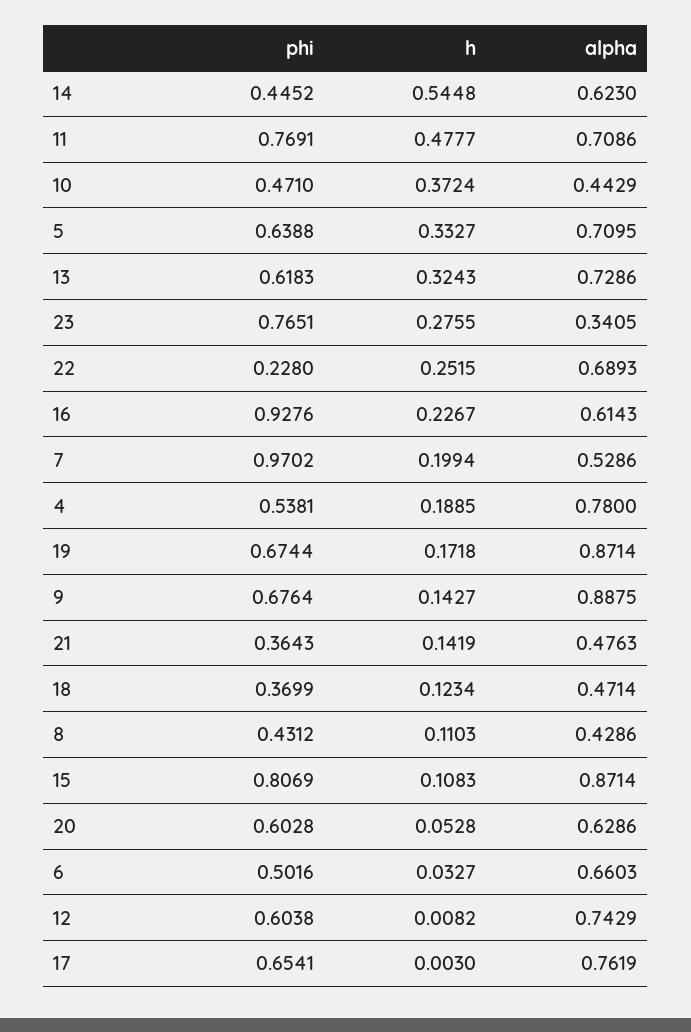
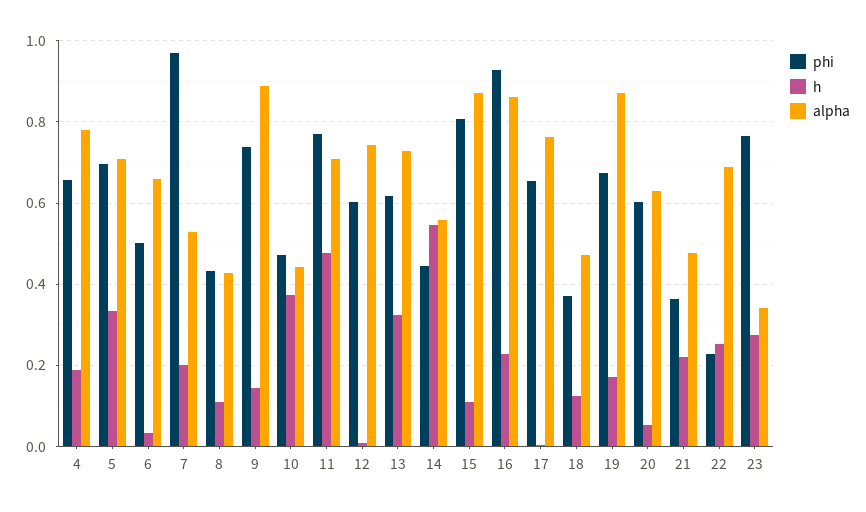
  {
    "phi": {
      "14": 0.4452,
      "11": 0.7691,
      "10": 0.471,
-     "5": 0.6388,
+     "5": 0.7,
      "13": 0.6183,
      "23": 0.7651,
      "22": 0.228,
      "16": 0.9276,
      "7": 0.9702,
-     "4": 0.5381,
+     "4": 0.66,
      "19": 0.6744,
-     "9": 0.6764,
+     "9": 0.74,
      "21": 0.3643,
      "18": 0.3699,
      "8": 0.4312,
      "15": 0.8069,
      "20": 0.6028,
      "6": 0.5016,
      "12": 0.6038,
      "17": 0.6541
    },
    "h": {
      "14": 0.5448,
      "11": 0.4777,
      "10": 0.3724,
      "5": 0.3327,
      "13": 0.3243,
      "23": 0.2755,
      "22": 0.2515,
      "16": 0.2267,
      "7": 0.1994,
      "4": 0.1885,
      "19": 0.1718,
      "9": 0.1427,
-     "21": 0.1419,
+     "21": 0.22,
      "18": 0.1234,
      "8": 0.1103,
      "15": 0.1083,
      "20": 0.0528,
      "6": 0.0327,
      "12": 0.0082,
      "17": 0.003
    },
    "alpha": {
-     "14": 0.623,
+     "14": 0.56,
      "11": 0.7086,
      "10": 0.4429,
      "5": 0.7095,
      "13": 0.7286,
      "23": 0.3405,
      "22": 0.6893,
-     "16": 0.6143,
+     "16": 0.86,
      "7": 0.5286,
      "4": 0.78,
      "19": 0.8714,
      "9": 0.8875,
      "21": 0.4763,
      "18": 0.4714,
      "8": 0.4286,
      "15": 0.8714,
      "20": 0.6286,
      "6": 0.6603,
      "12": 0.7429,
      "17": 0.7619
    }
  }

